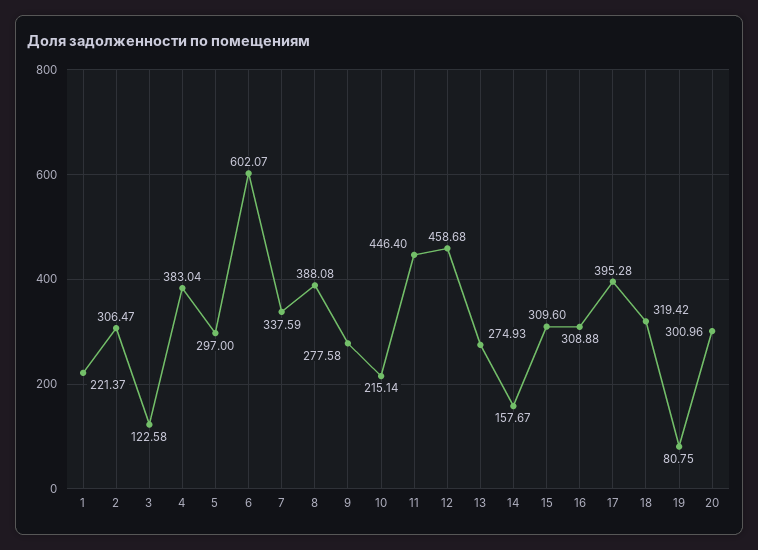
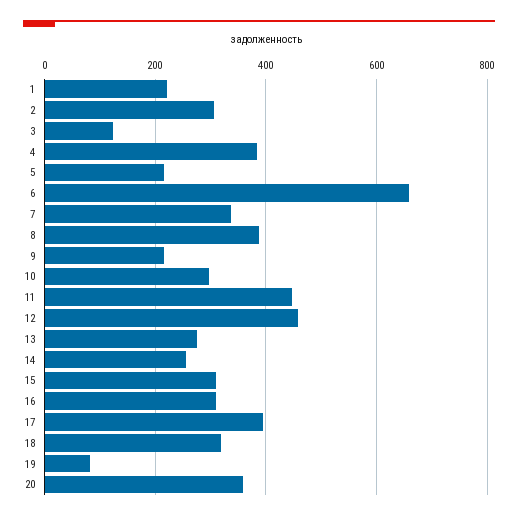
  {
    "1": 221.37,
    "2": 306.47,
    "3": 122.58,
    "4": 383.04,
-   "5": 297,
+   "5": 220,
-   "6": 602.07,
+   "6": 660,
    "7": 337.59,
    "8": 388.08,
-   "9": 277.58,
+   "9": 220,
-   "10": 215.14,
+   "10": 300,
    "11": 446.4,
    "12": 458.68,
    "13": 274.93,
-   "14": 157.67,
+   "14": 260,
    "15": 309.6,
    "16": 308.88,
    "17": 395.28,
    "18": 319.42,
    "19": 80.75,
-   "20": 300.96
+   "20": 360
  }

